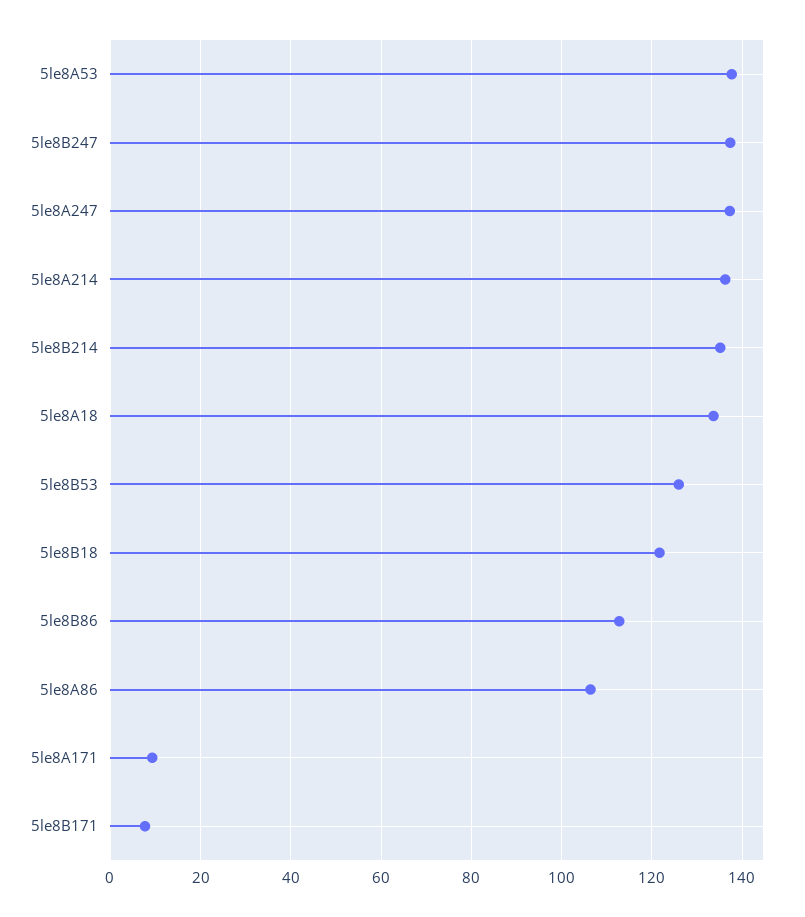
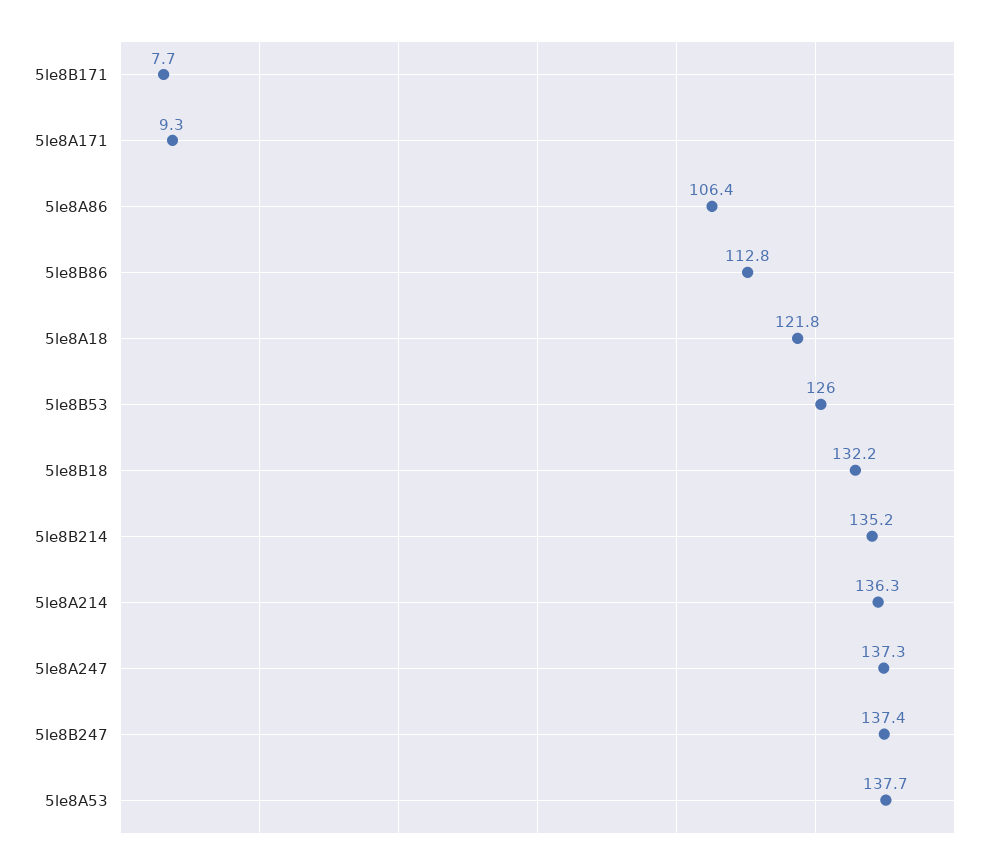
  {
    "5le8A53": 137.7,
    "5le8B247": 137.4,
    "5le8A247": 137.3,
    "5le8A214": 136.3,
    "5le8B214": 135.2,
-   "5le8A18": 134,
+   "5le8A18": 121.8,
    "5le8B53": 126,
-   "5le8B18": 122,
+   "5le8B18": 132.2,
    "5le8B86": 112.8,
    "5le8A86": 106.4,
    "5le8A171": 9.3,
    "5le8B171": 7.7
  }

